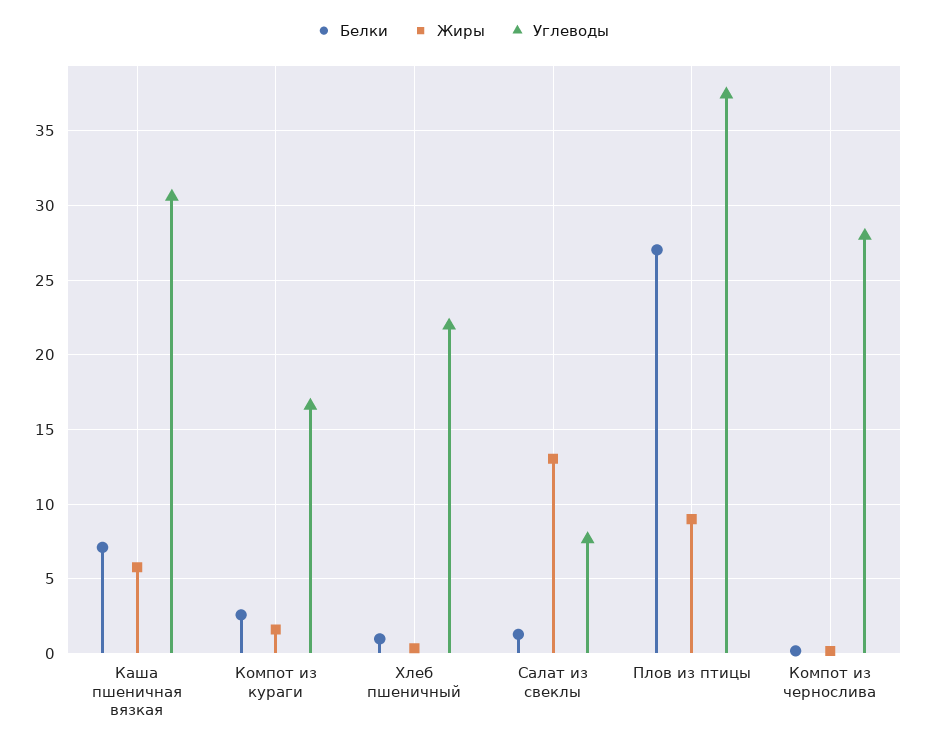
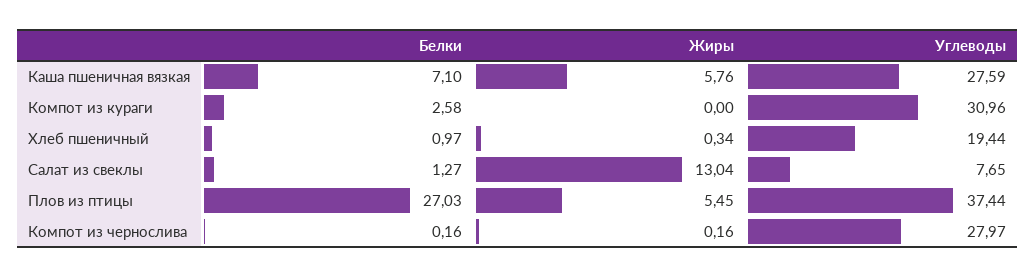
  {
    "Белки": {
      "Каша пшеничная вязкая": 7.1,
      "Компот из кураги": 2.58,
      "Хлеб пшеничный": 0.97,
      "Салат из свеклы": 1.27,
      "Плов из птицы": 27.03,
      "Компот из чернослива": 0.16
    },
    "Жиры": {
      "Каша пшеничная вязкая": 5.76,
-     "Компот из кураги": 1.5,
+     "Компот из кураги": 0,
      "Хлеб пшеничный": 0.34,
      "Салат из свеклы": 13.04,
-     "Плов из птицы": 9,
+     "Плов из птицы": 5.45,
      "Компот из чернослива": 0.16
    },
    "Углеводы": {
-     "Каша пшеничная вязкая": 30.5,
+     "Каша пшеничная вязкая": 27.59,
-     "Компот из кураги": 16.5,
+     "Компот из кураги": 30.96,
-     "Хлеб пшеничный": 22,
+     "Хлеб пшеничный": 19.44,
      "Салат из свеклы": 7.65,
      "Плов из птицы": 37.44,
      "Компот из чернослива": 27.97
    }
  }

